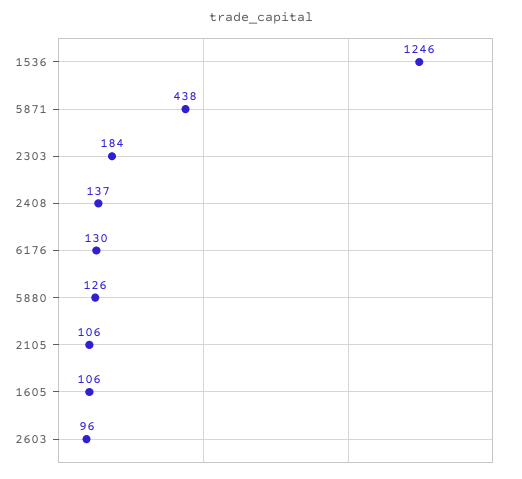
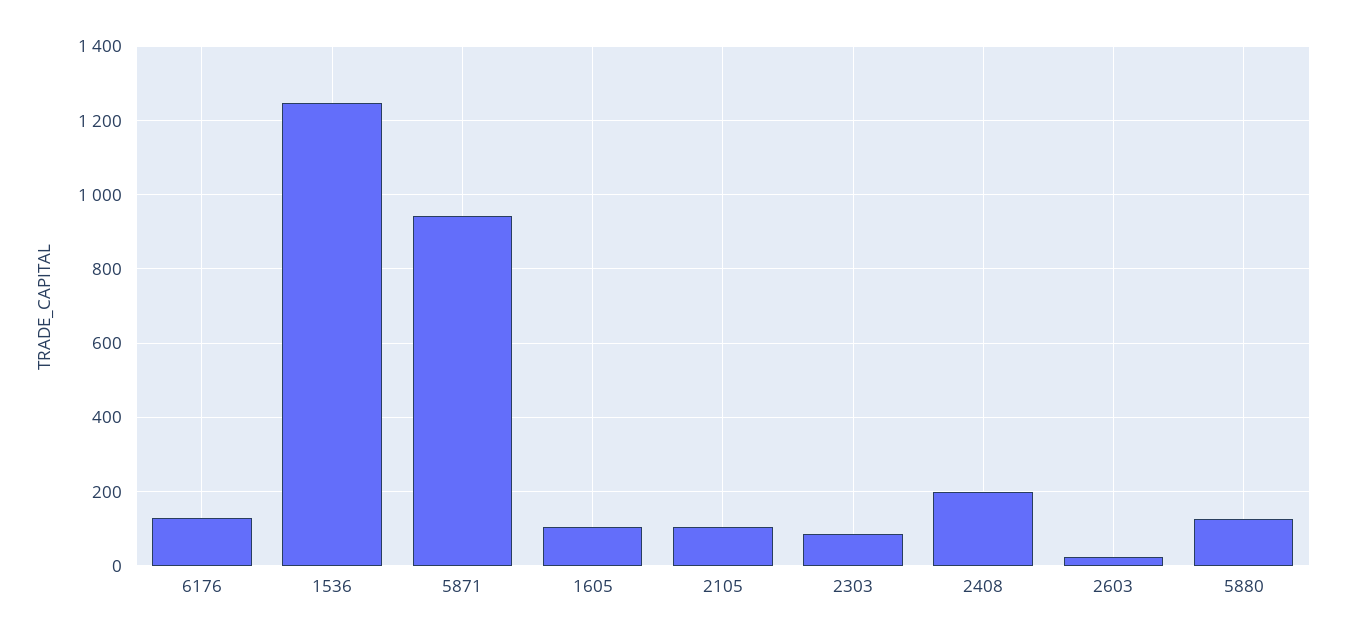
  {
    "1536": 1246,
-   "5871": 438,
+   "5871": 940,
-   "2303": 184,
+   "2303": 80,
-   "2408": 137,
+   "2408": 200,
    "6176": 130,
    "5880": 126,
    "2105": 106,
    "1605": 106,
-   "2603": 96
+   "2603": 20
  }

